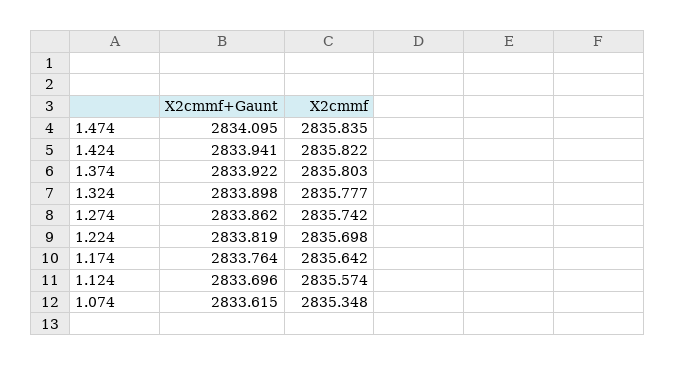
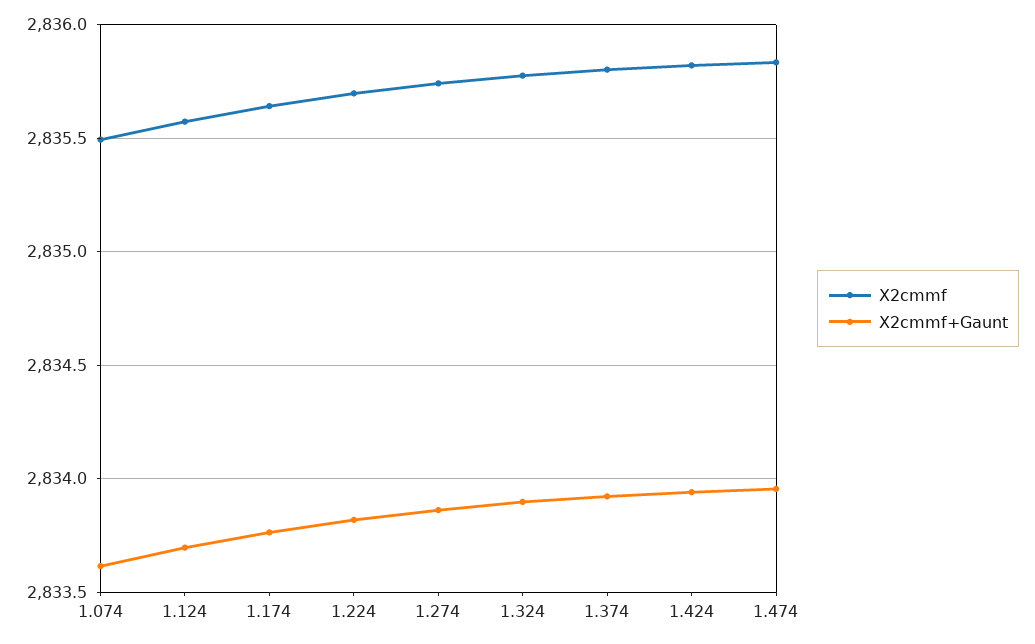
  {
    "X2cmmf+Gaunt": {
-     "1.474": 2834.095,
+     "1.474": 2833.95,
      "1.424": 2833.941,
      "1.374": 2833.922,
      "1.324": 2833.898,
      "1.274": 2833.862,
      "1.224": 2833.819,
      "1.174": 2833.764,
      "1.124": 2833.696,
      "1.074": 2833.615
    },
    "X2cmmf": {
      "1.474": 2835.835,
      "1.424": 2835.822,
      "1.374": 2835.803,
      "1.324": 2835.777,
      "1.274": 2835.742,
      "1.224": 2835.698,
      "1.174": 2835.642,
      "1.124": 2835.574,
-     "1.074": 2835.348
+     "1.074": 2835.5
    }
  }

